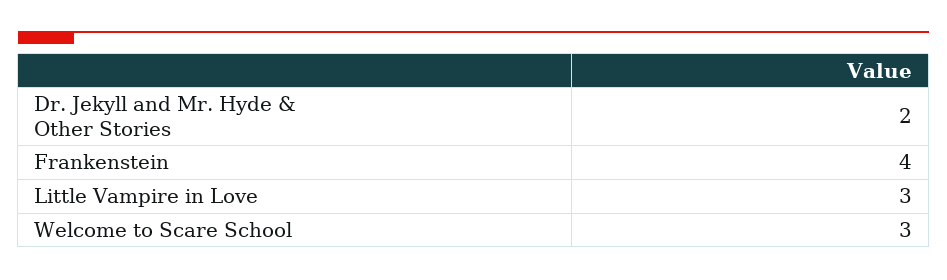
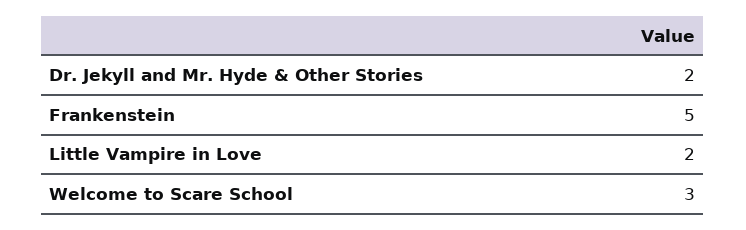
  {
    "Dr. Jekyll and Mr. Hyde & Other Stories": 2,
-   "Frankenstein": 4,
+   "Frankenstein": 5,
-   "Little Vampire in Love": 3,
+   "Little Vampire in Love": 2,
    "Welcome to Scare School": 3
  }

